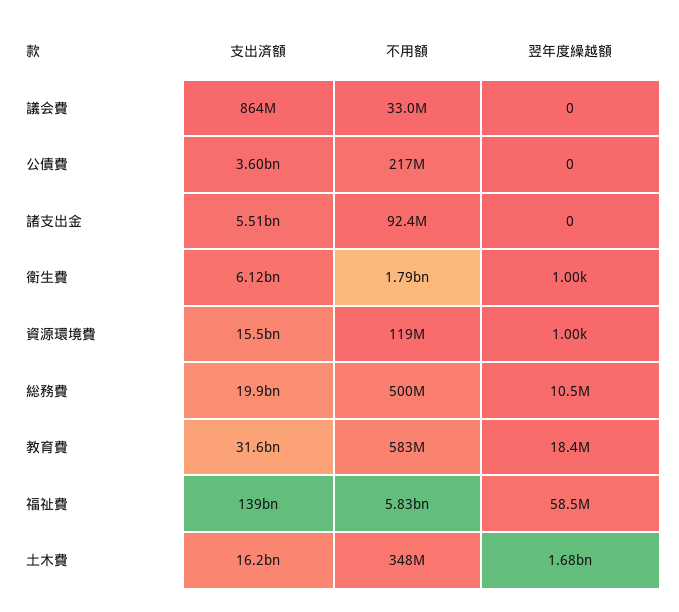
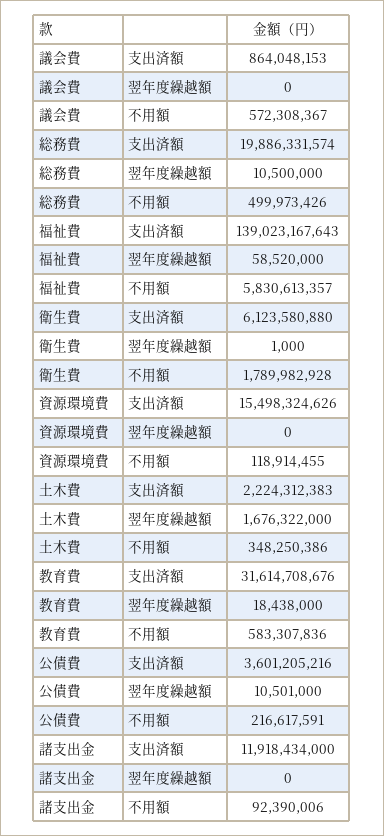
  {
    "支出済額": {
      "議会費": 864048153,
      "公債費": 3601205216,
-     "諸支出金": 5510000000,
+     "諸支出金": 11918434000,
      "衛生費": 6123580880,
      "資源環境費": 15498324626,
      "総務費": 19886331574,
      "教育費": 31614708676,
      "福祉費": 139023167643,
-     "土木費": 16200000000
+     "土木費": 2224312383
    },
    "不用額": {
-     "議会費": 33000000,
+     "議会費": 572308367,
      "公債費": 216617591,
      "諸支出金": 92390006,
      "衛生費": 1789982928,
      "資源環境費": 118914455,
      "総務費": 499973426,
      "教育費": 583307836,
      "福祉費": 5830613357,
      "土木費": 348250386
    },
    "翌年度繰越額": {
      "議会費": 0,
-     "公債費": 0,
+     "公債費": 10501000,
      "諸支出金": 0,
      "衛生費": 1000,
-     "資源環境費": 1000,
+     "資源環境費": 0,
      "総務費": 10500000,
      "教育費": 18438000,
      "福祉費": 58520000,
      "土木費": 1676322000
    }
  }

